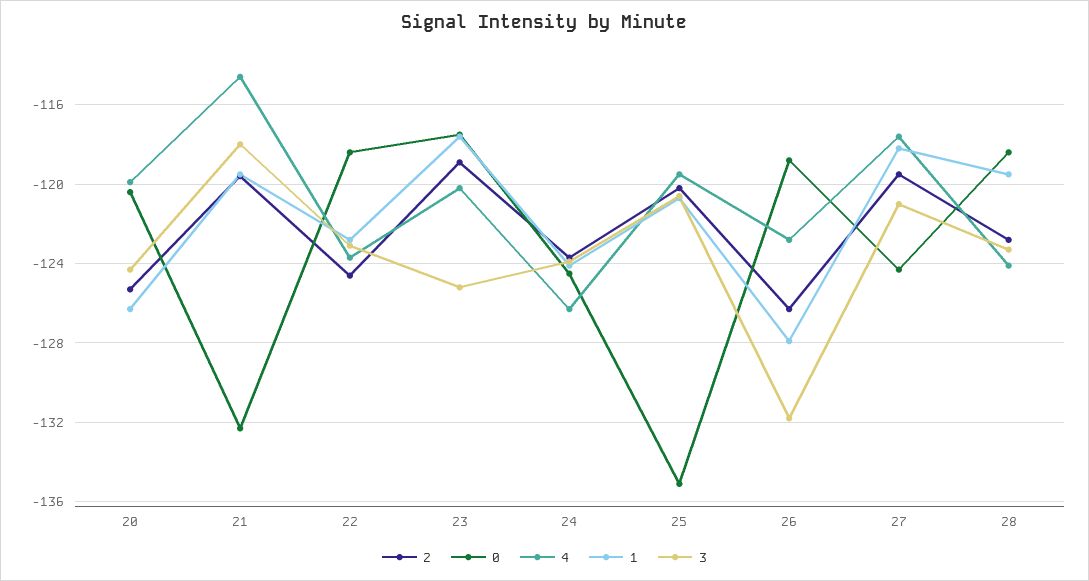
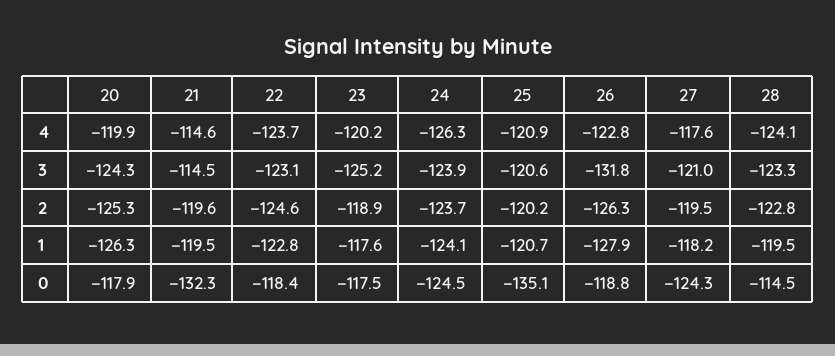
  {
    "2": {
      "20": -125.3,
      "21": -119.6,
      "22": -124.6,
      "23": -118.9,
      "24": -123.7,
      "25": -120.2,
      "26": -126.3,
      "27": -119.5,
      "28": -122.8
    },
    "0": {
-     "20": -120.5,
+     "20": -117.9,
      "21": -132.3,
      "22": -118.4,
      "23": -117.5,
      "24": -124.5,
      "25": -135.1,
      "26": -118.8,
      "27": -124.3,
-     "28": -118.5
+     "28": -114.5
    },
    "4": {
      "20": -119.9,
      "21": -114.6,
      "22": -123.7,
      "23": -120.2,
      "24": -126.3,
-     "25": -119.5,
+     "25": -120.9,
      "26": -122.8,
      "27": -117.6,
      "28": -124.1
    },
    "1": {
      "20": -126.3,
      "21": -119.5,
      "22": -122.8,
      "23": -117.6,
      "24": -124.1,
      "25": -120.7,
      "26": -127.9,
      "27": -118.2,
      "28": -119.5
    },
    "3": {
      "20": -124.3,
-     "21": -118,
+     "21": -114.5,
      "22": -123.1,
      "23": -125.2,
      "24": -123.9,
      "25": -120.6,
      "26": -131.8,
      "27": -121,
      "28": -123.3
    }
  }

